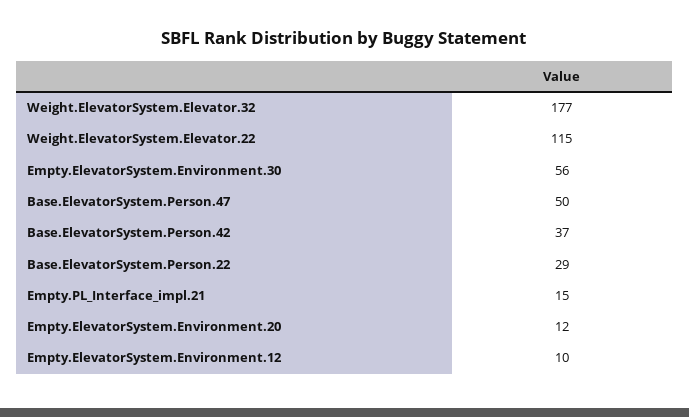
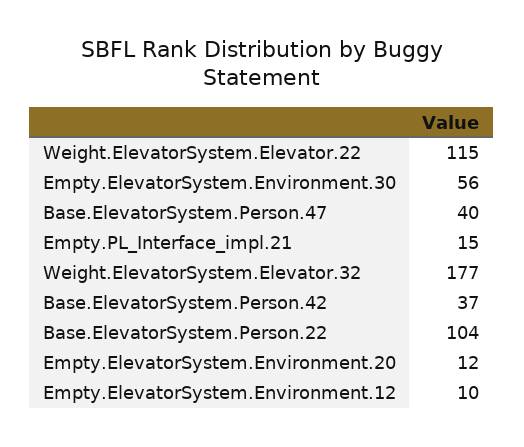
  {
    "Weight.ElevatorSystem.Elevator.32": 177,
    "Weight.ElevatorSystem.Elevator.22": 115,
    "Empty.ElevatorSystem.Environment.30": 56,
-   "Base.ElevatorSystem.Person.47": 50,
+   "Base.ElevatorSystem.Person.47": 40,
    "Base.ElevatorSystem.Person.42": 37,
-   "Base.ElevatorSystem.Person.22": 29,
+   "Base.ElevatorSystem.Person.22": 104,
    "Empty.PL_Interface_impl.21": 15,
    "Empty.ElevatorSystem.Environment.20": 12,
    "Empty.ElevatorSystem.Environment.12": 10
  }

